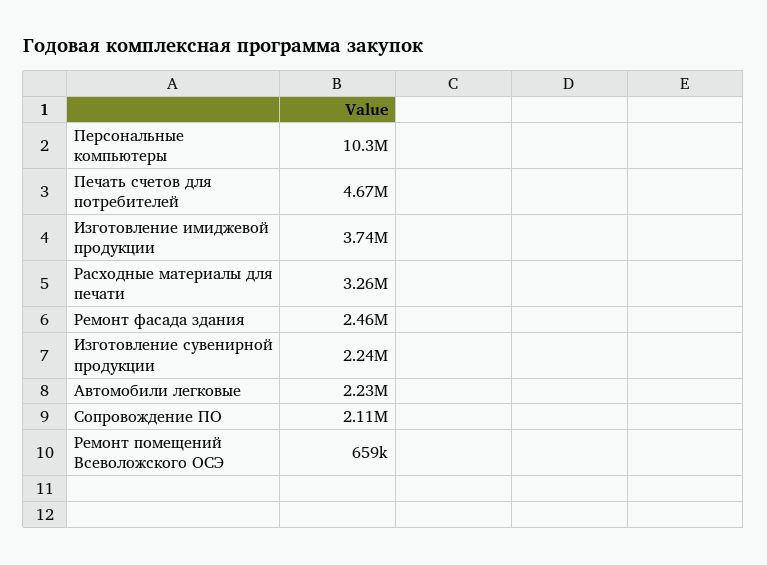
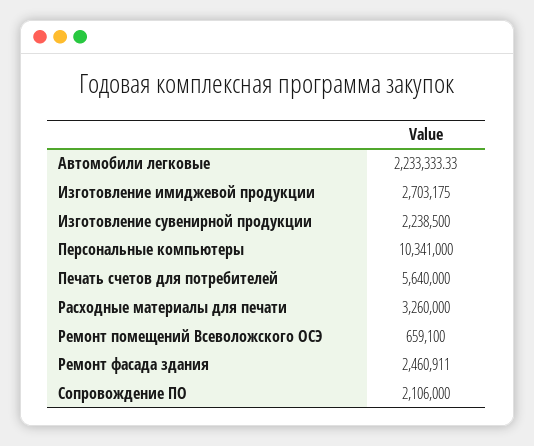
  {
    "Персональные компьютеры": 10341000,
-   "Печать счетов для потребителей": 4670000,
+   "Печать счетов для потребителей": 5640000,
-   "Изготовление имиджевой продукции": 3740000,
+   "Изготовление имиджевой продукции": 2703175,
    "Расходные материалы для печати": 3260000,
    "Ремонт фасада здания": 2460911,
    "Изготовление сувенирной продукции": 2238500,
    "Автомобили легковые": 2233333.33,
    "Сопровождение ПО": 2106000,
    "Ремонт помещений Всеволожского ОСЭ": 659100
  }

